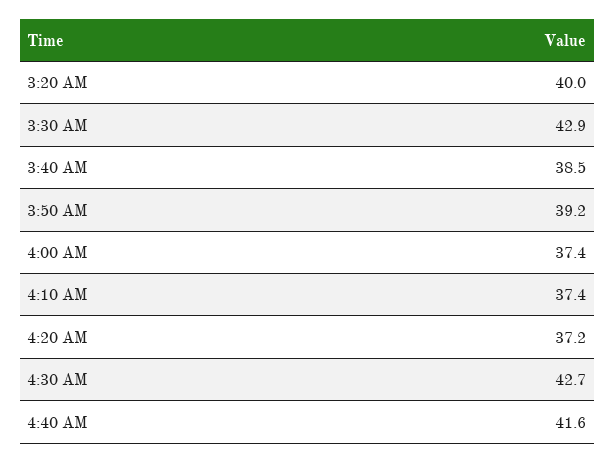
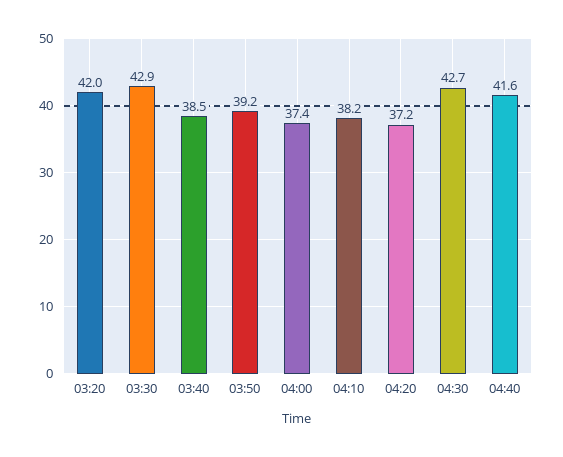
  {
-   "3:20 AM": 40,
+   "3:20 AM": 42,
    "3:30 AM": 42.9,
    "3:40 AM": 38.5,
    "3:50 AM": 39.2,
    "4:00 AM": 37.4,
-   "4:10 AM": 37.4,
+   "4:10 AM": 38.2,
    "4:20 AM": 37.2,
    "4:30 AM": 42.7,
    "4:40 AM": 41.6
  }

